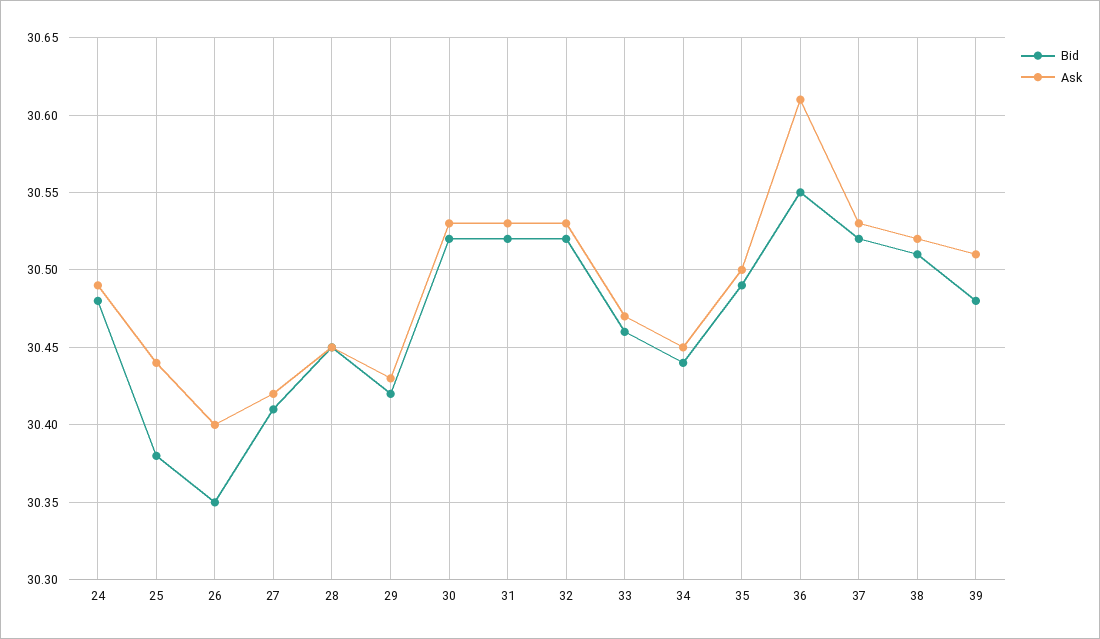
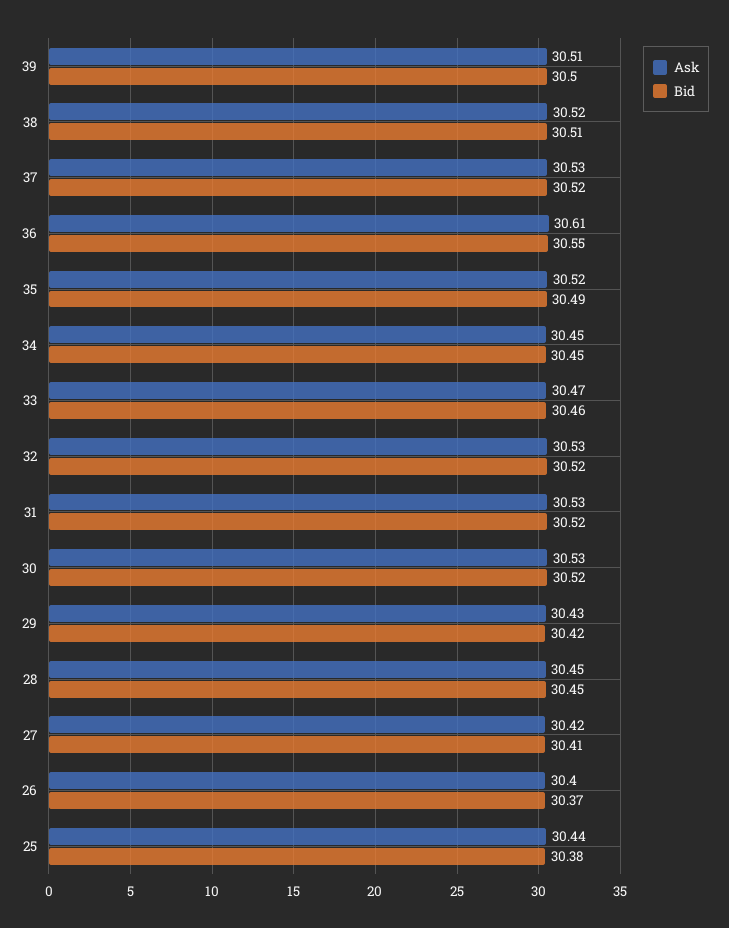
  {
    "Bid": {
-     "24": 30.48,
      "25": 30.38,
-     "26": 30.35,
+     "26": 30.37,
      "27": 30.41,
      "28": 30.45,
      "29": 30.42,
      "30": 30.52,
      "31": 30.52,
      "32": 30.52,
      "33": 30.46,
-     "34": 30.44,
+     "34": 30.45,
      "35": 30.49,
      "36": 30.55,
      "37": 30.52,
      "38": 30.51,
-     "39": 30.48
+     "39": 30.5
    },
    "Ask": {
-     "24": 30.49,
      "25": 30.44,
      "26": 30.4,
      "27": 30.42,
      "28": 30.45,
      "29": 30.43,
      "30": 30.53,
      "31": 30.53,
      "32": 30.53,
      "33": 30.47,
      "34": 30.45,
-     "35": 30.5,
+     "35": 30.52,
      "36": 30.61,
      "37": 30.53,
      "38": 30.52,
      "39": 30.51
    }
  }

